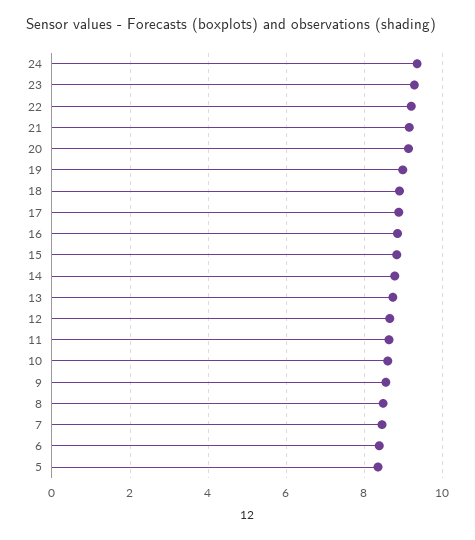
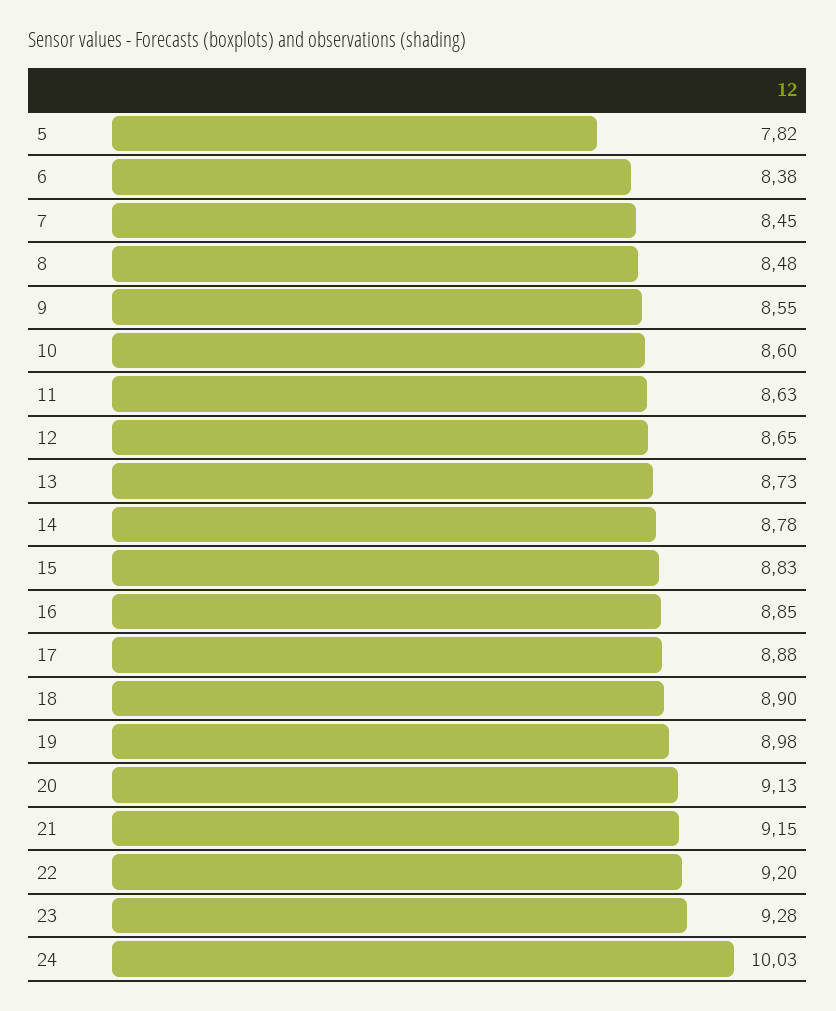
  {
-   "24": 9.4,
+   "24": 10.03,
    "23": 9.28,
    "22": 9.2,
    "21": 9.15,
    "20": 9.13,
    "19": 8.98,
    "18": 8.9,
    "17": 8.88,
    "16": 8.85,
    "15": 8.83,
    "14": 8.78,
    "13": 8.73,
    "12": 8.65,
    "11": 8.63,
    "10": 8.6,
    "9": 8.55,
    "8": 8.48,
    "7": 8.45,
    "6": 8.38,
-   "5": 8.4
+   "5": 7.82
  }

